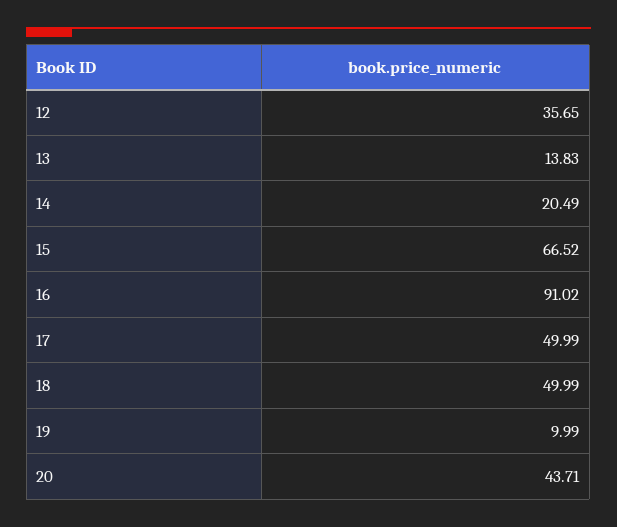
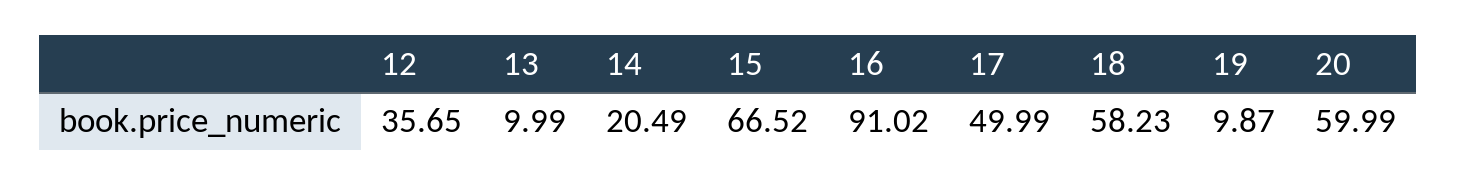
  {
    "12": 35.65,
-   "13": 13.83,
+   "13": 9.99,
    "14": 20.49,
    "15": 66.52,
    "16": 91.02,
    "17": 49.99,
-   "18": 49.99,
+   "18": 58.23,
-   "19": 9.99,
+   "19": 9.87,
-   "20": 43.71
+   "20": 59.99
  }

